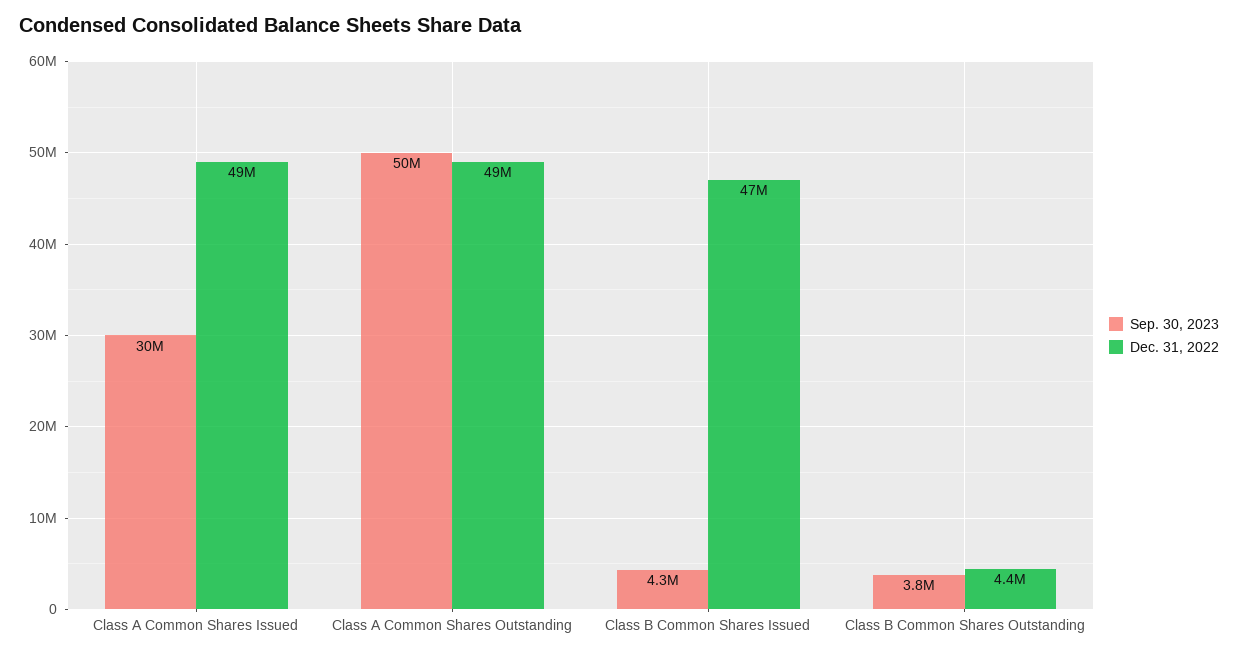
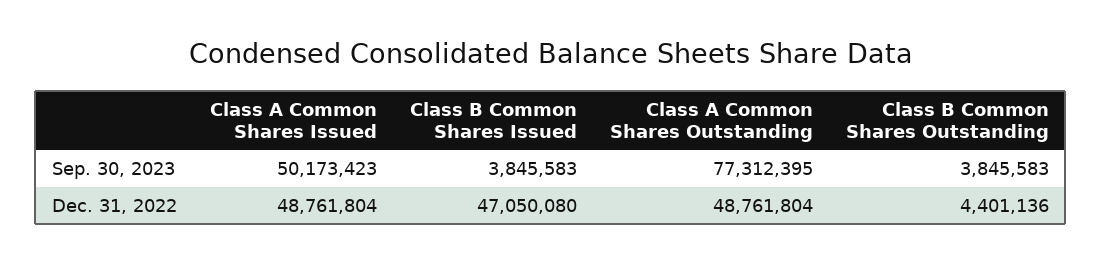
  {
    "Sep. 30, 2023": {
-     "Class A Common Shares Issued": 30000000,
+     "Class A Common Shares Issued": 50173423,
-     "Class A Common Shares Outstanding": 50000000,
+     "Class A Common Shares Outstanding": 77312395,
-     "Class B Common Shares Issued": 4300000,
+     "Class B Common Shares Issued": 3845583,
      "Class B Common Shares Outstanding": 3845583
    },
    "Dec. 31, 2022": {
      "Class A Common Shares Issued": 48761804,
      "Class A Common Shares Outstanding": 48761804,
      "Class B Common Shares Issued": 47050080,
      "Class B Common Shares Outstanding": 4401136
    }
  }

